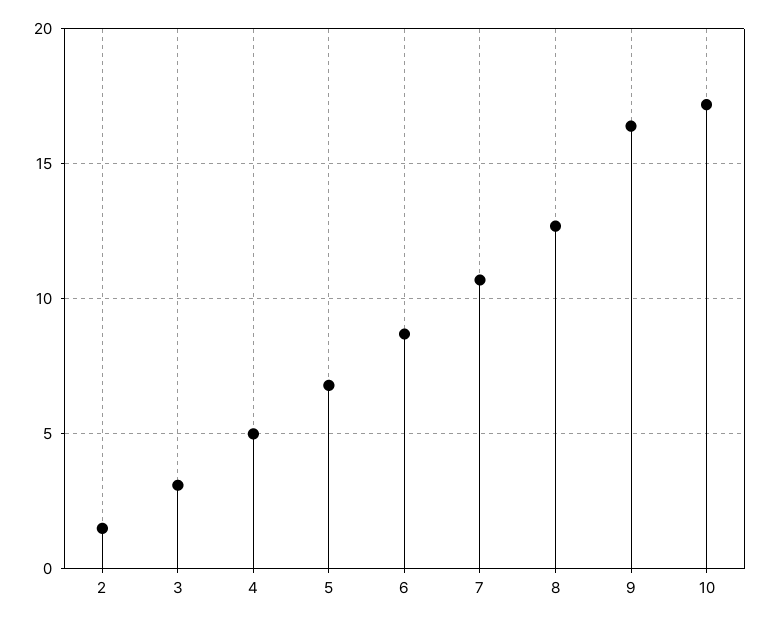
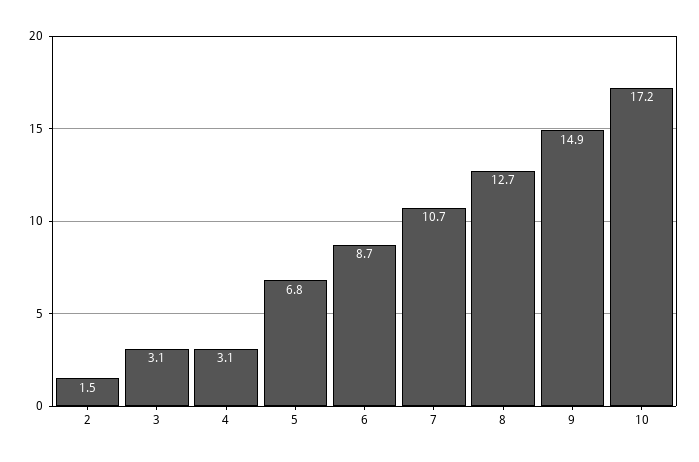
  {
    "2": 1.5,
    "3": 3.1,
-   "4": 5,
+   "4": 3.1,
    "5": 6.8,
    "6": 8.7,
    "7": 10.7,
    "8": 12.7,
-   "9": 16.5,
+   "9": 14.9,
    "10": 17.2
  }

